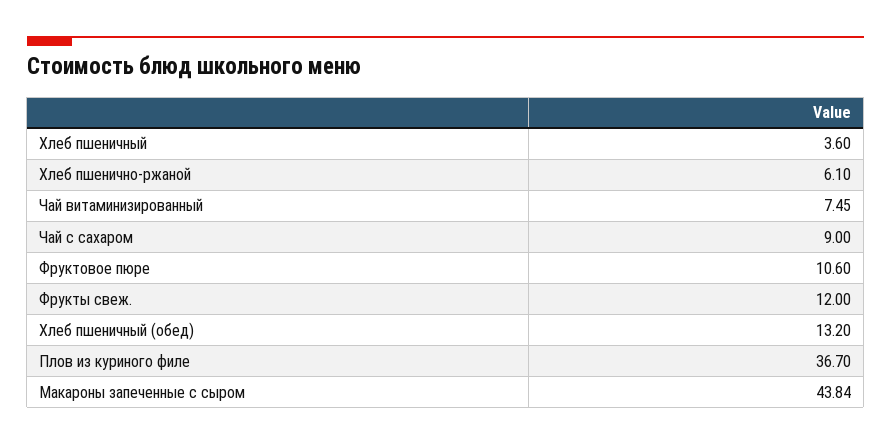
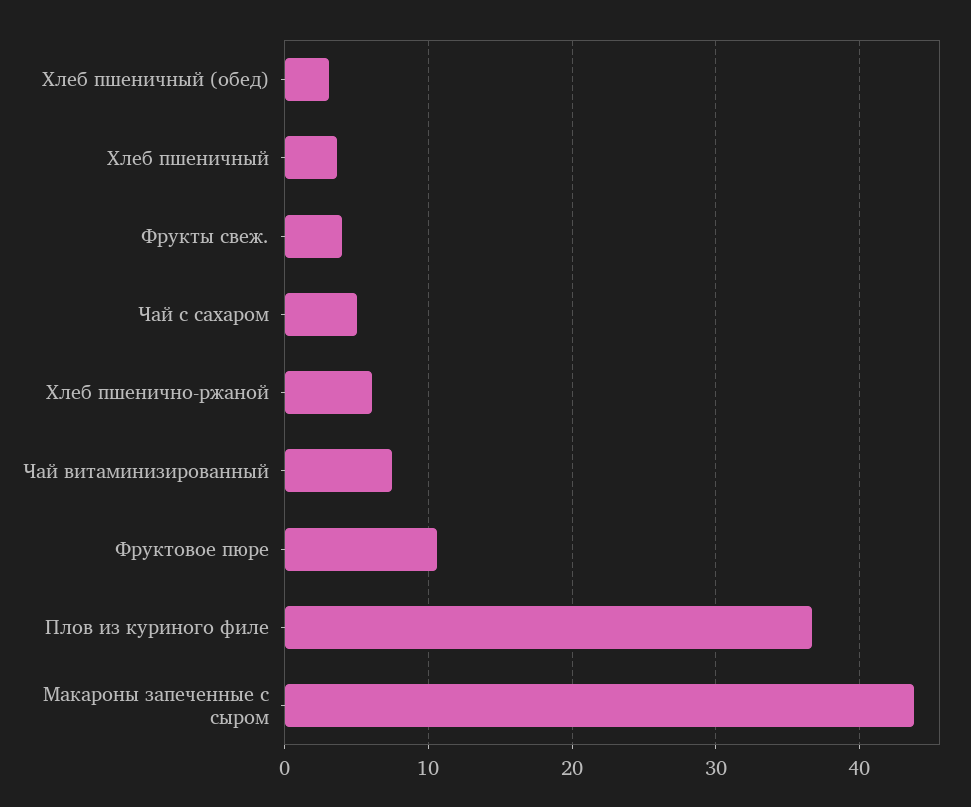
  {
    "Хлеб пшеничный": 3.6,
    "Хлеб пшенично-ржаной": 6.1,
    "Чай витаминизированный": 7.45,
-   "Чай с сахаром": 9,
+   "Чай с сахаром": 5,
    "Фруктовое пюре": 10.6,
-   "Фрукты свеж.": 12,
+   "Фрукты свеж.": 4,
-   "Хлеб пшеничный (обед)": 13.2,
+   "Хлеб пшеничный (обед)": 3,
    "Плов из куриного филе": 36.7,
    "Макароны запеченные с сыром": 43.84
  }

